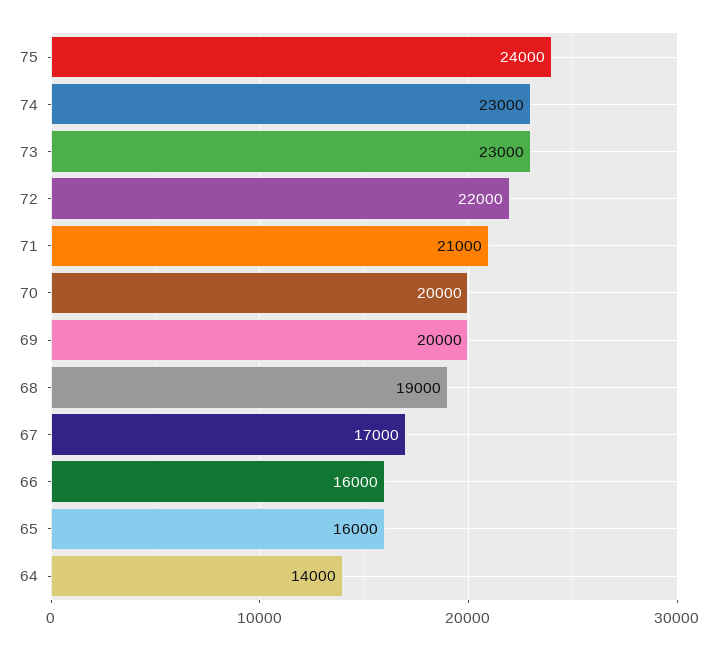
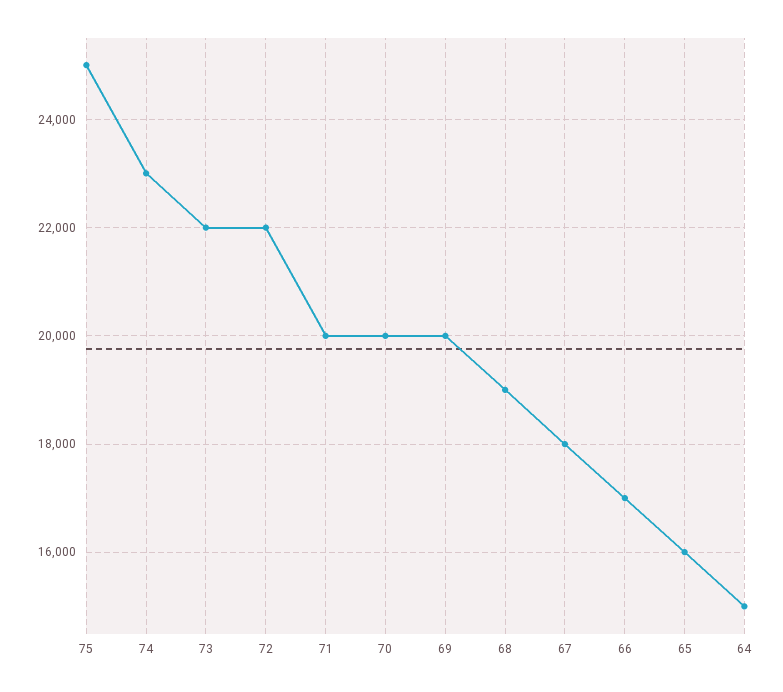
  {
-   "75": 24000,
+   "75": 25000,
    "74": 23000,
-   "73": 23000,
+   "73": 22000,
    "72": 22000,
-   "71": 21000,
+   "71": 20000,
    "70": 20000,
    "69": 20000,
    "68": 19000,
-   "67": 17000,
+   "67": 18000,
-   "66": 16000,
+   "66": 17000,
    "65": 16000,
-   "64": 14000
+   "64": 15000
  }

